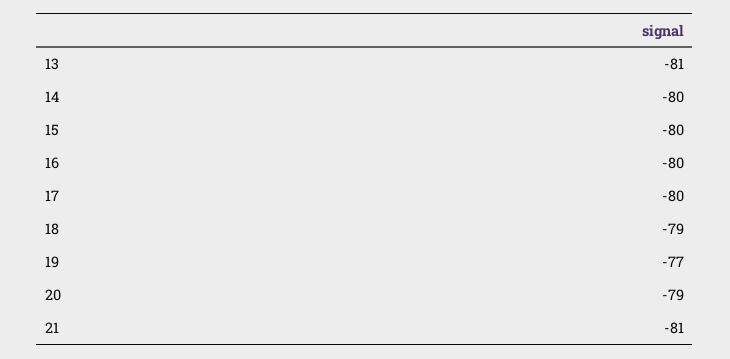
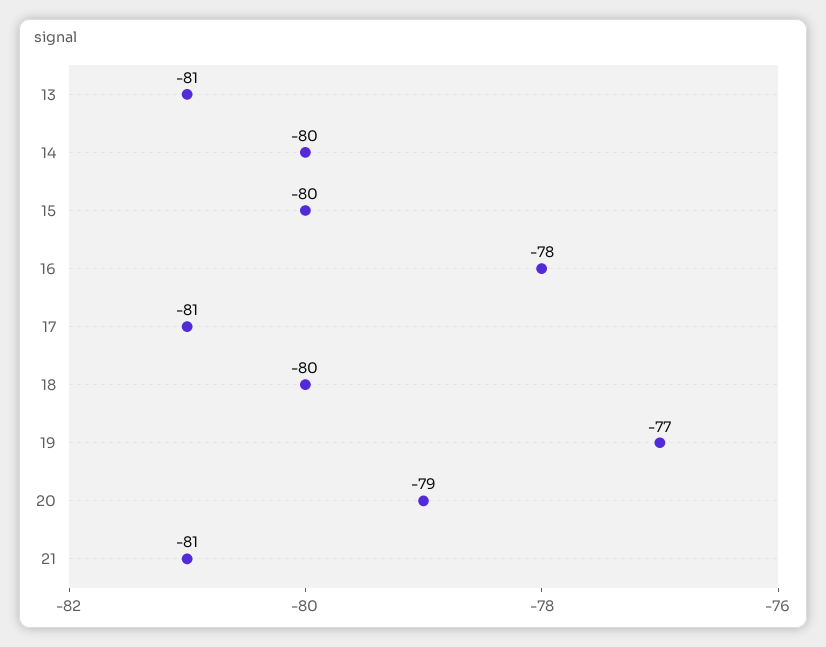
  {
    "13": -81,
    "14": -80,
    "15": -80,
-   "16": -80,
+   "16": -78,
-   "17": -80,
+   "17": -81,
-   "18": -79,
+   "18": -80,
    "19": -77,
    "20": -79,
    "21": -81
  }

